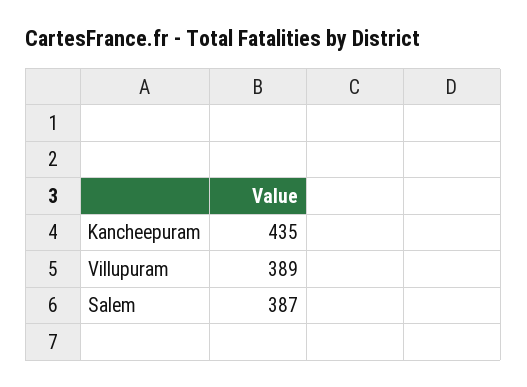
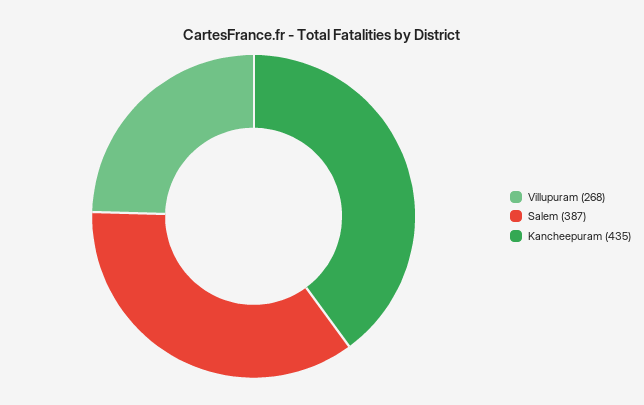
  {
    "Kancheepuram": 435,
-   "Villupuram": 389,
+   "Villupuram": 268,
    "Salem": 387
  }

